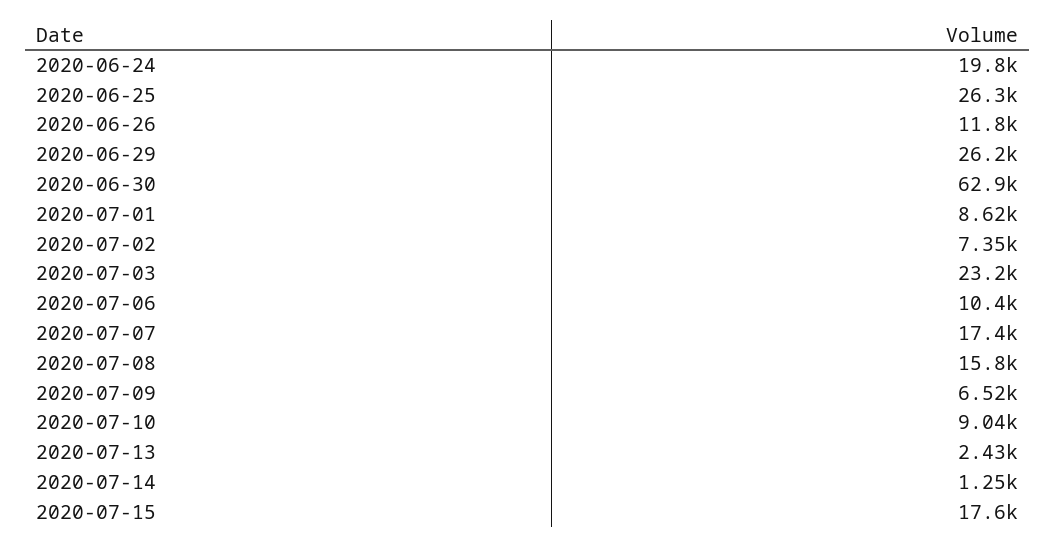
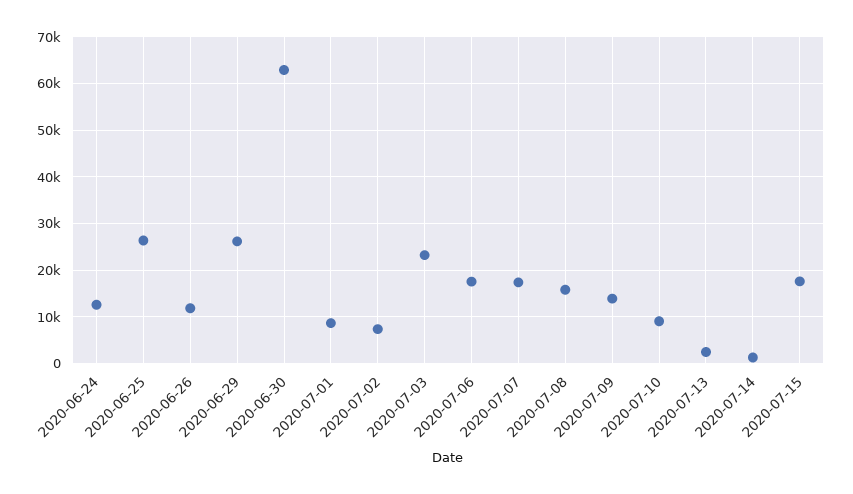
  {
-   "2020-06-24": 19800,
+   "2020-06-24": 12000,
    "2020-06-25": 26300,
    "2020-06-26": 11800,
    "2020-06-29": 26200,
    "2020-06-30": 62900,
    "2020-07-01": 8620,
    "2020-07-02": 7350,
    "2020-07-03": 23200,
-   "2020-07-06": 10400,
+   "2020-07-06": 18000,
    "2020-07-07": 17400,
    "2020-07-08": 15800,
-   "2020-07-09": 6520,
+   "2020-07-09": 14000,
    "2020-07-10": 9040,
    "2020-07-13": 2430,
    "2020-07-14": 1250,
    "2020-07-15": 17600
  }

